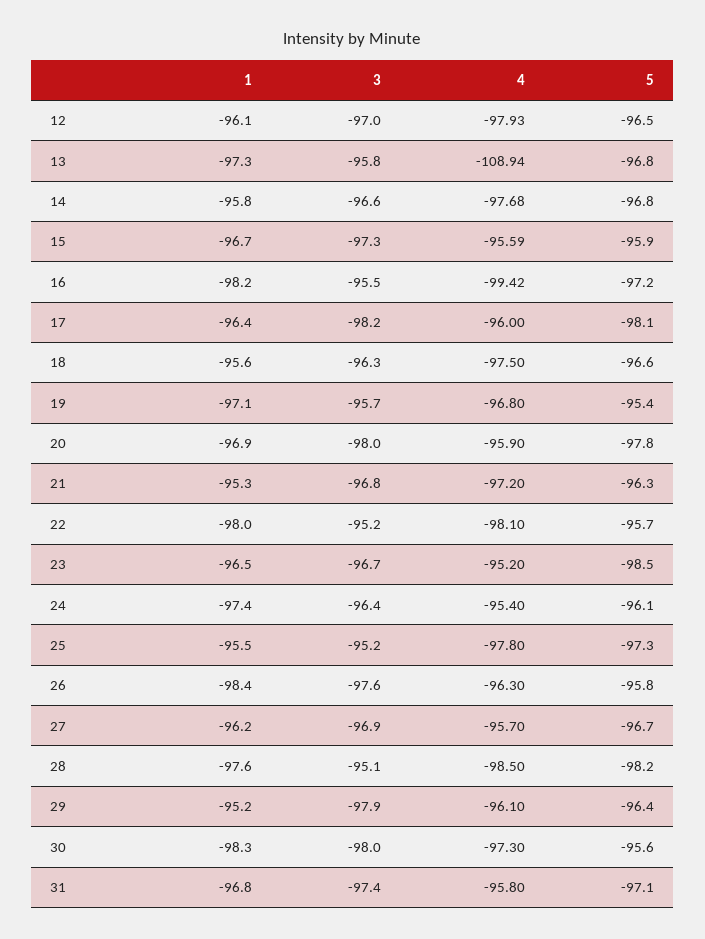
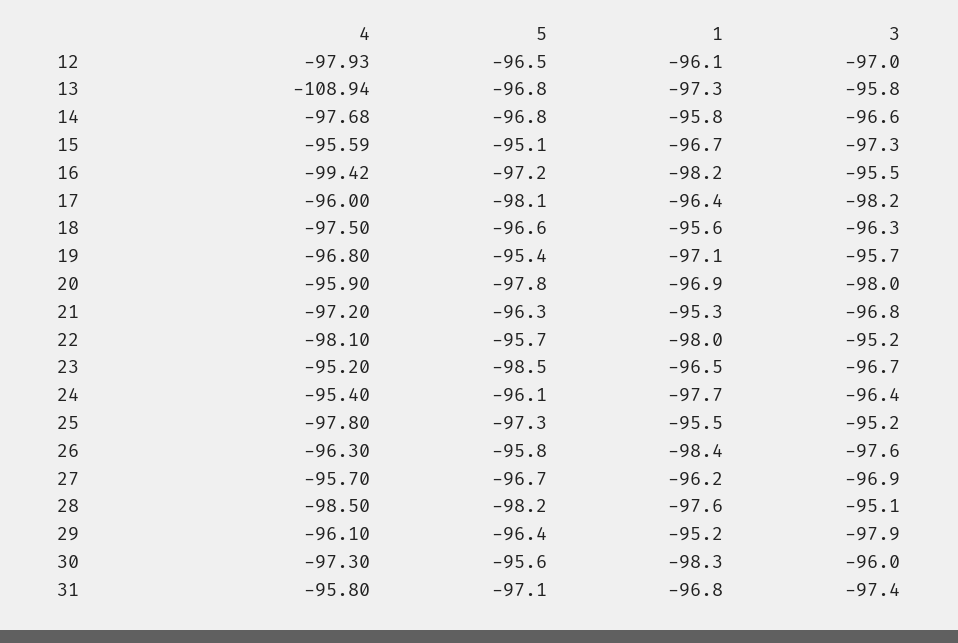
  {
    "1": {
      "12": -96.1,
      "13": -97.3,
      "14": -95.8,
      "15": -96.7,
      "16": -98.2,
      "17": -96.4,
      "18": -95.6,
      "19": -97.1,
      "20": -96.9,
      "21": -95.3,
      "22": -98,
      "23": -96.5,
-     "24": -97.4,
+     "24": -97.7,
      "25": -95.5,
      "26": -98.4,
      "27": -96.2,
      "28": -97.6,
      "29": -95.2,
      "30": -98.3,
      "31": -96.8
    },
    "3": {
      "12": -97,
      "13": -95.8,
      "14": -96.6,
      "15": -97.3,
      "16": -95.5,
      "17": -98.2,
      "18": -96.3,
      "19": -95.7,
      "20": -98,
      "21": -96.8,
      "22": -95.2,
      "23": -96.7,
      "24": -96.4,
      "25": -95.2,
      "26": -97.6,
      "27": -96.9,
      "28": -95.1,
      "29": -97.9,
-     "30": -98,
+     "30": -96,
      "31": -97.4
    },
    "4": {
      "12": -97.93,
      "13": -108.94,
      "14": -97.68,
      "15": -95.59,
      "16": -99.42,
      "17": -96,
      "18": -97.5,
      "19": -96.8,
      "20": -95.9,
      "21": -97.2,
      "22": -98.1,
      "23": -95.2,
      "24": -95.4,
      "25": -97.8,
      "26": -96.3,
      "27": -95.7,
      "28": -98.5,
      "29": -96.1,
      "30": -97.3,
      "31": -95.8
    },
    "5": {
      "12": -96.5,
      "13": -96.8,
      "14": -96.8,
-     "15": -95.9,
+     "15": -95.1,
      "16": -97.2,
      "17": -98.1,
      "18": -96.6,
      "19": -95.4,
      "20": -97.8,
      "21": -96.3,
      "22": -95.7,
      "23": -98.5,
      "24": -96.1,
      "25": -97.3,
      "26": -95.8,
      "27": -96.7,
      "28": -98.2,
      "29": -96.4,
      "30": -95.6,
      "31": -97.1
    }
  }

